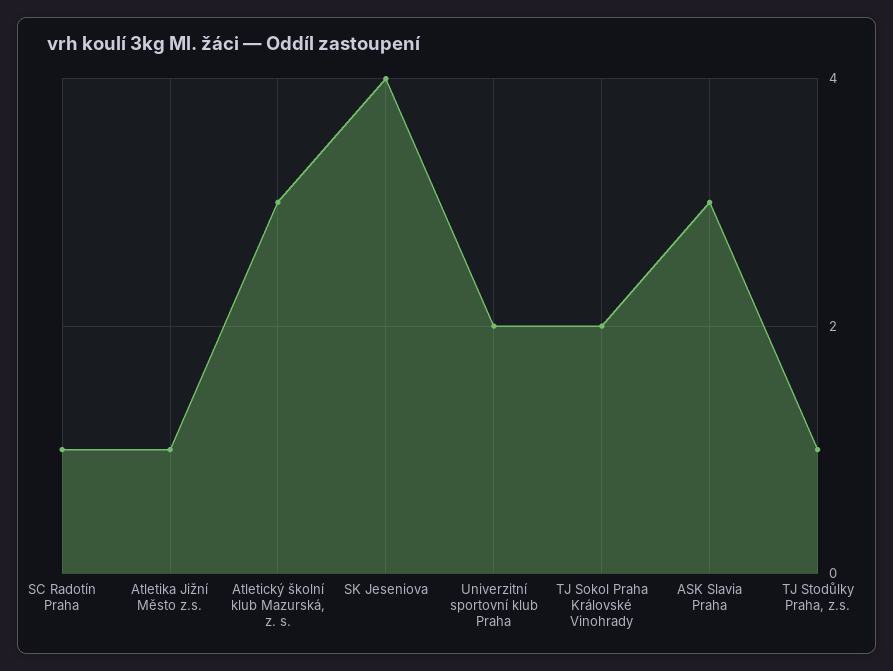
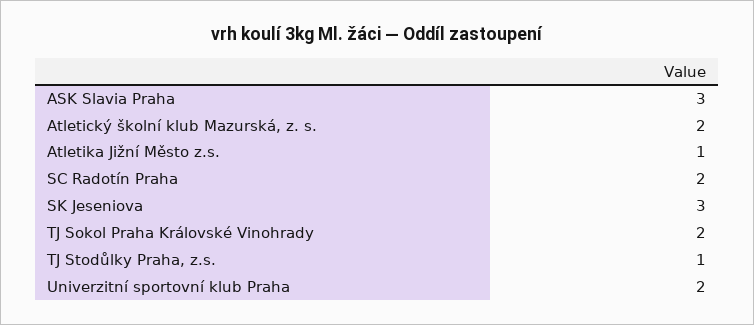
  {
-   "SC Radotín Praha": 1,
+   "SC Radotín Praha": 2,
    "Atletika Jižní Město z.s.": 1,
-   "Atletický školní klub Mazurská, z. s.": 3,
+   "Atletický školní klub Mazurská, z. s.": 2,
-   "SK Jeseniova": 4,
+   "SK Jeseniova": 3,
    "Univerzitní sportovní klub Praha": 2,
    "TJ Sokol Praha Královské Vinohrady": 2,
    "ASK Slavia Praha": 3,
    "TJ Stodůlky Praha, z.s.": 1
  }

